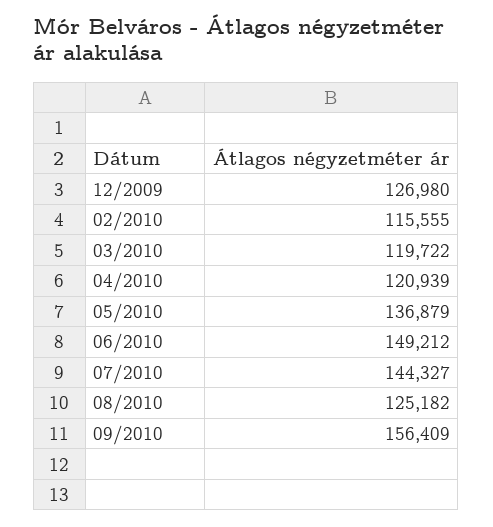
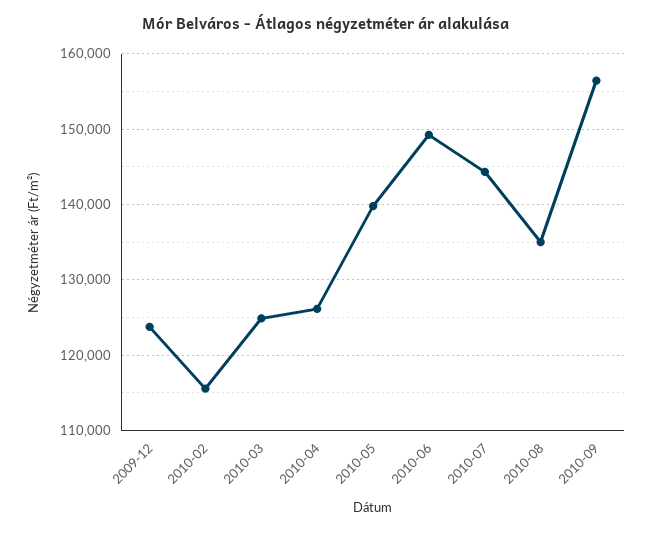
  {
-   "12/2009": 126980,
+   "12/2009": 124000,
    "02/2010": 115555,
-   "03/2010": 119722,
+   "03/2010": 125000,
-   "04/2010": 120939,
+   "04/2010": 126000,
-   "05/2010": 136879,
+   "05/2010": 140000,
    "06/2010": 149212,
    "07/2010": 144327,
-   "08/2010": 125182,
+   "08/2010": 135000,
    "09/2010": 156409
  }

